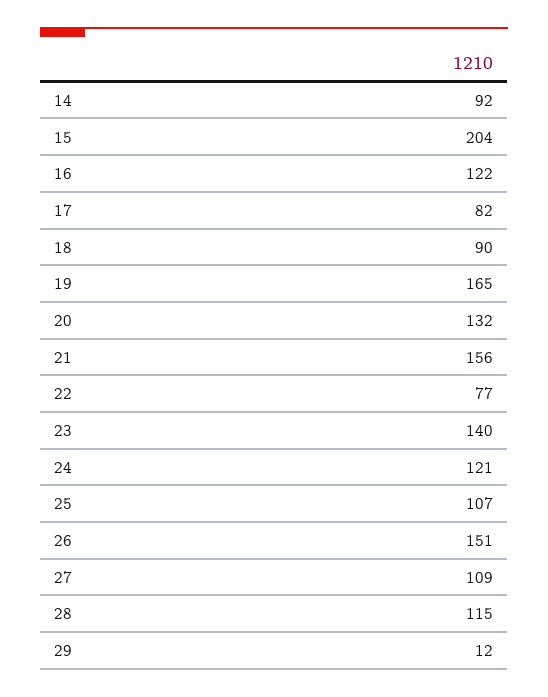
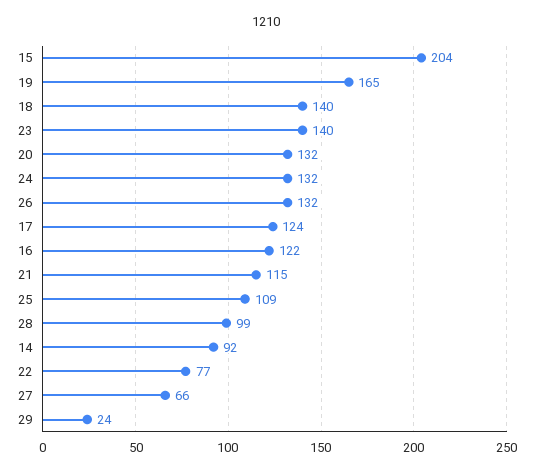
  {
    "14": 92,
    "15": 204,
    "16": 122,
-   "17": 82,
+   "17": 124,
-   "18": 90,
+   "18": 140,
    "19": 165,
    "20": 132,
-   "21": 156,
+   "21": 115,
    "22": 77,
    "23": 140,
-   "24": 121,
+   "24": 132,
-   "25": 107,
+   "25": 109,
-   "26": 151,
+   "26": 132,
-   "27": 109,
+   "27": 66,
-   "28": 115,
+   "28": 99,
-   "29": 12
+   "29": 24
  }

